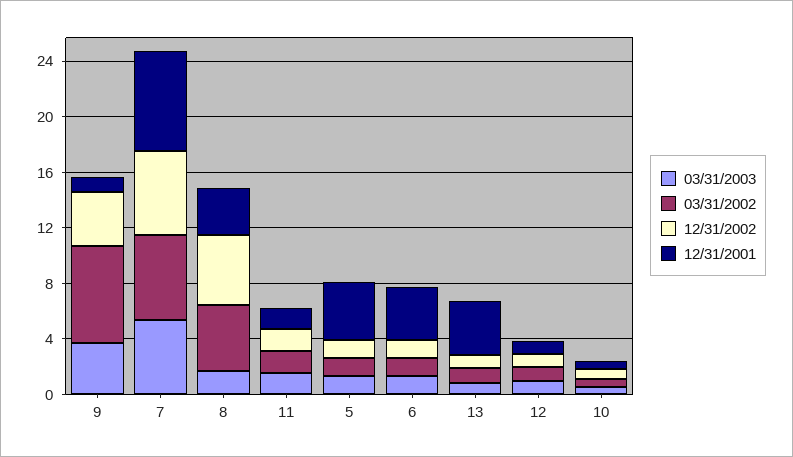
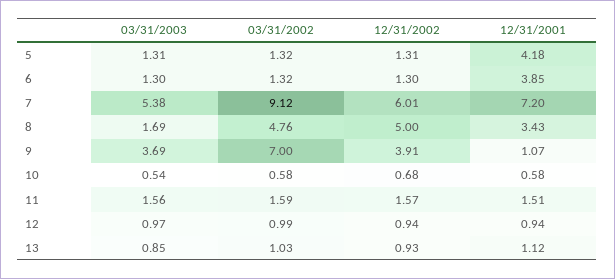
  {
    "03/31/2003": {
      "9": 3.69,
      "7": 5.38,
      "8": 1.69,
      "11": 1.56,
      "5": 1.31,
      "6": 1.3,
      "13": 0.85,
      "12": 0.97,
      "10": 0.54
    },
    "03/31/2002": {
      "9": 7,
-     "7": 6,
+     "7": 9.12,
      "8": 4.76,
      "11": 1.59,
      "5": 1.32,
      "6": 1.32,
      "13": 1.03,
      "12": 0.99,
      "10": 0.58
    },
    "12/31/2002": {
      "9": 3.91,
      "7": 6.01,
      "8": 5,
      "11": 1.57,
      "5": 1.31,
      "6": 1.3,
      "13": 0.93,
      "12": 0.94,
      "10": 0.68
    },
    "12/31/2001": {
      "9": 1.07,
      "7": 7.2,
      "8": 3.43,
      "11": 1.51,
      "5": 4.18,
      "6": 3.85,
-     "13": 4,
+     "13": 1.12,
      "12": 0.94,
      "10": 0.58
    }
  }

